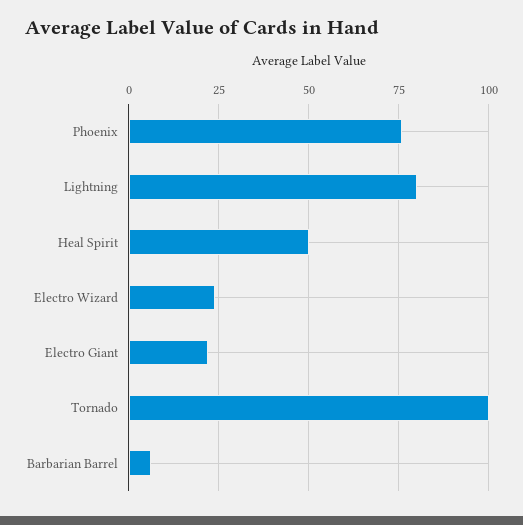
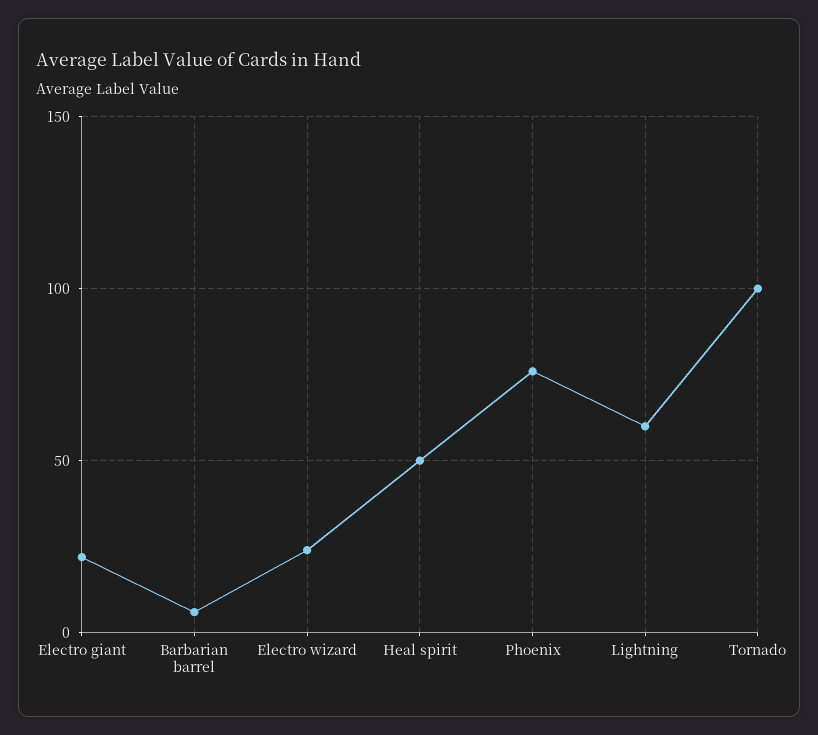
  {
    "Phoenix": 75,
-   "Lightning": 80,
+   "Lightning": 60,
    "Heal Spirit": 50,
    "Electro Wizard": 25,
    "Electro Giant": 20,
    "Tornado": 100,
    "Barbarian Barrel": 5
  }

